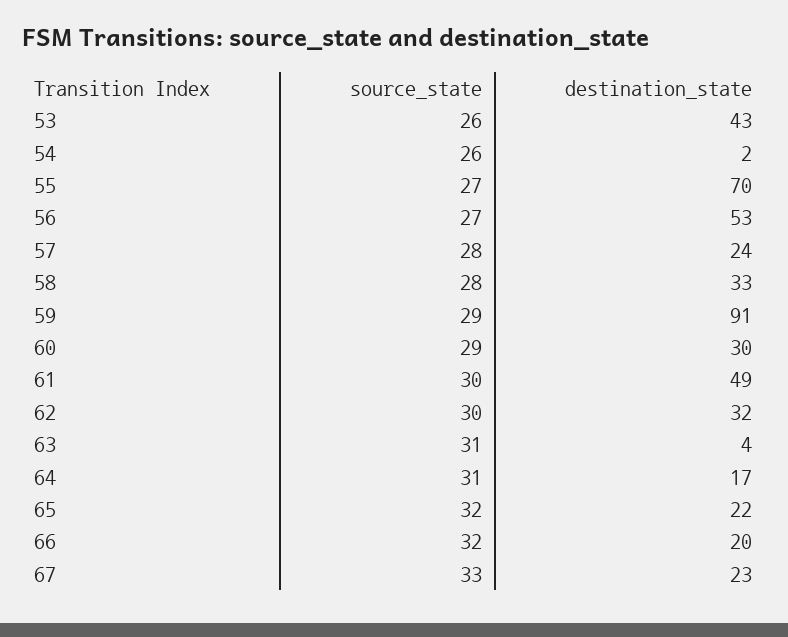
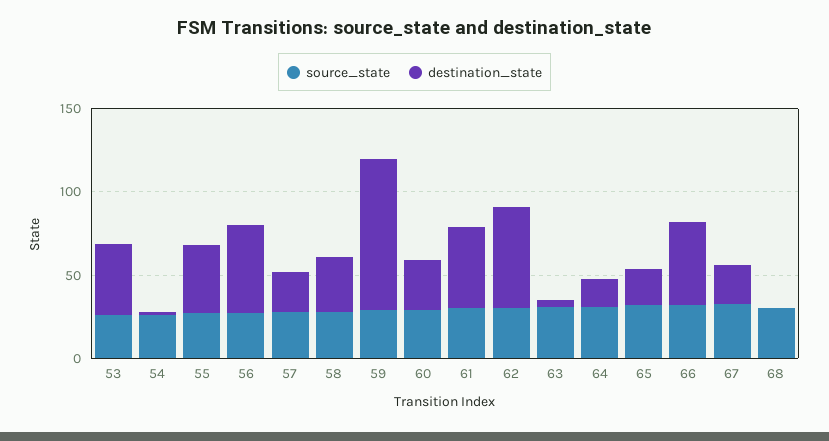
  {
    "source_state": {
      "53": 26,
      "54": 26,
      "55": 27,
      "56": 27,
      "57": 28,
      "58": 28,
      "59": 29,
      "60": 29,
      "61": 30,
      "62": 30,
      "63": 31,
      "64": 31,
      "65": 32,
      "66": 32,
-     "67": 33
+     "67": 33,
+     "68": 30
    },
    "destination_state": {
      "53": 43,
      "54": 2,
-     "55": 70,
+     "55": 40,
      "56": 53,
      "57": 24,
      "58": 33,
      "59": 91,
      "60": 30,
      "61": 49,
-     "62": 32,
+     "62": 60,
      "63": 4,
      "64": 17,
      "65": 22,
-     "66": 20,
+     "66": 50,
-     "67": 23
+     "67": 23,
+     "68": 0
    }
  }

